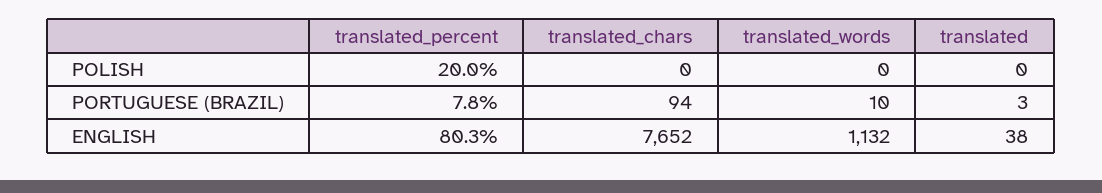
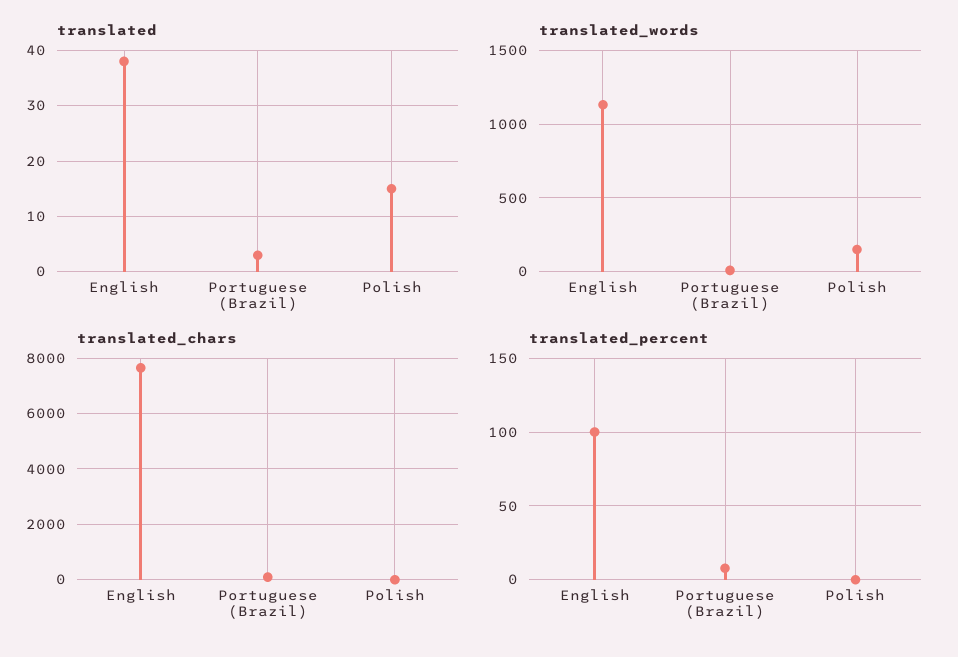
  {
    "translated_percent": {
-     "POLISH": 20,
+     "POLISH": 0,
      "PORTUGUESE (BRAZIL)": 7.8,
-     "ENGLISH": 80.3
+     "ENGLISH": 100
    },
    "translated_chars": {
      "POLISH": 0,
      "PORTUGUESE (BRAZIL)": 94,
      "ENGLISH": 7652
    },
    "translated_words": {
-     "POLISH": 0,
+     "POLISH": 150,
      "PORTUGUESE (BRAZIL)": 10,
      "ENGLISH": 1132
    },
    "translated": {
-     "POLISH": 0,
+     "POLISH": 15,
      "PORTUGUESE (BRAZIL)": 3,
      "ENGLISH": 38
    }
  }

